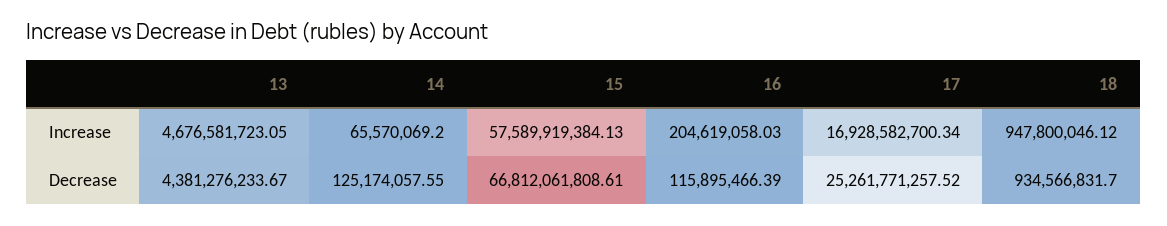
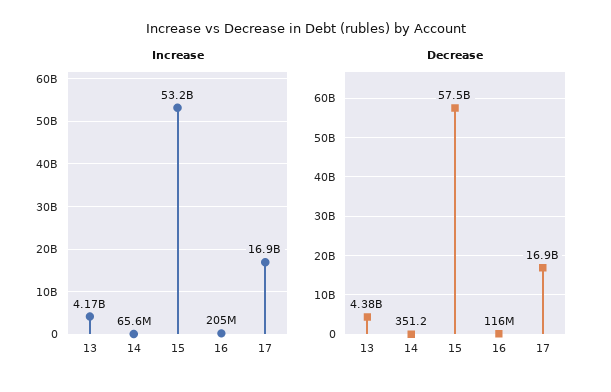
  {
    "Increase": {
-     "13": 4676581723.05,
+     "13": 4170000000,
      "14": 65570069.2,
-     "15": 57589919384.13,
+     "15": 53200000000,
      "16": 204619058.03,
-     "17": 16928582700.34,
+     "17": 16928582700.34
-     "18": 947800046.12
    },
    "Decrease": {
      "13": 4381276233.67,
-     "14": 125174057.55,
+     "14": 351.2,
-     "15": 66812061808.61,
+     "15": 57500000000,
      "16": 115895466.39,
-     "17": 25261771257.52,
+     "17": 16900000000
-     "18": 934566831.7
    }
  }

